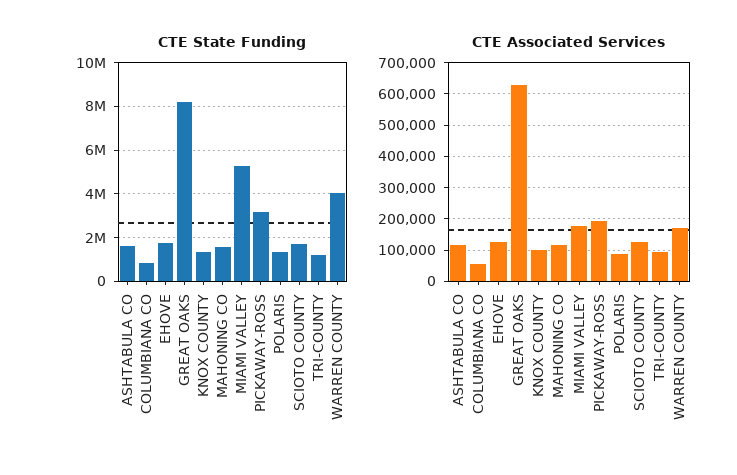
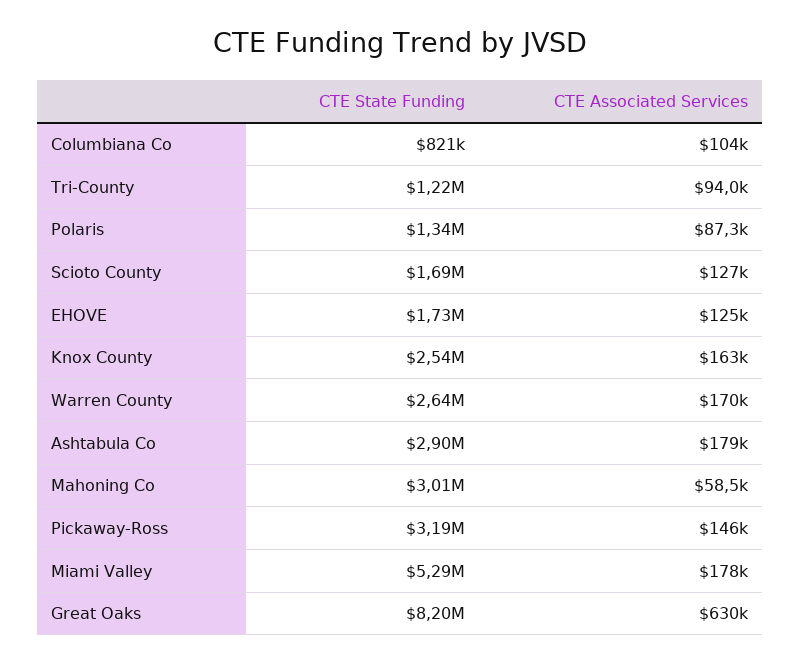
  {
    "CTE State Funding": {
-     "ASHTABULA CO": 1500000,
+     "ASHTABULA CO": 2900000,
      "COLUMBIANA CO": 821000,
      "EHOVE": 1730000,
      "GREAT OAKS": 8200000,
-     "KNOX COUNTY": 1500000,
+     "KNOX COUNTY": 2540000,
-     "MAHONING CO": 1500000,
+     "MAHONING CO": 3010000,
      "MIAMI VALLEY": 5290000,
      "PICKAWAY-ROSS": 3190000,
      "POLARIS": 1340000,
      "SCIOTO COUNTY": 1690000,
      "TRI-COUNTY": 1220000,
-     "WARREN COUNTY": 4000000
+     "WARREN COUNTY": 2640000
    },
    "CTE Associated Services": {
-     "ASHTABULA CO": 120000,
+     "ASHTABULA CO": 179000,
-     "COLUMBIANA CO": 60000,
+     "COLUMBIANA CO": 104000,
      "EHOVE": 125000,
      "GREAT OAKS": 630000,
-     "KNOX COUNTY": 100000,
+     "KNOX COUNTY": 163000,
-     "MAHONING CO": 120000,
+     "MAHONING CO": 58500,
      "MIAMI VALLEY": 178000,
-     "PICKAWAY-ROSS": 200000,
+     "PICKAWAY-ROSS": 146000,
      "POLARIS": 87300,
      "SCIOTO COUNTY": 127000,
      "TRI-COUNTY": 94000,
      "WARREN COUNTY": 170000
    }
  }

